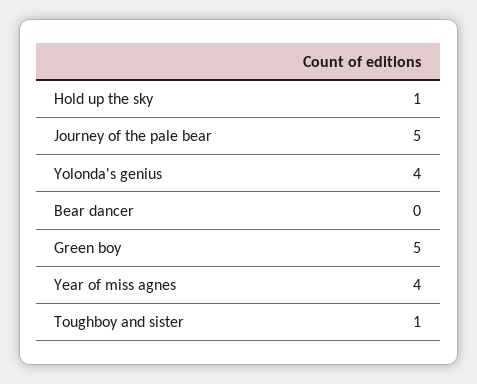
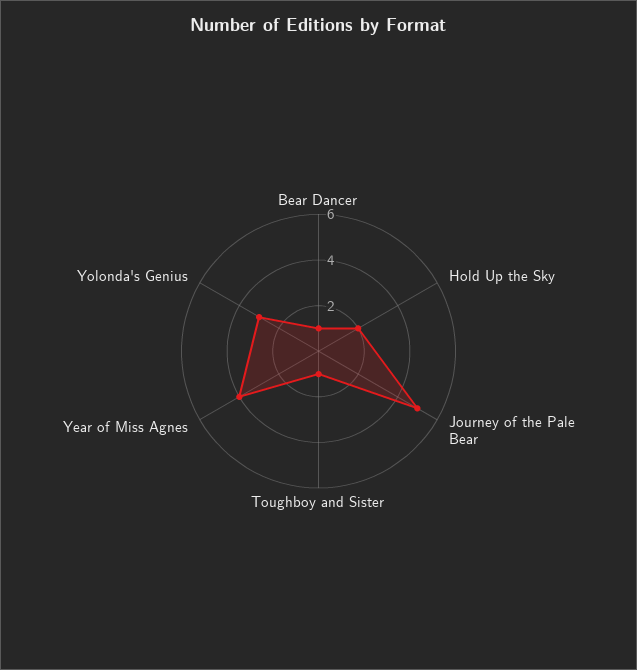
  {
-   "Hold up the sky": 1,
+   "Hold up the sky": 2,
    "Journey of the pale bear": 5,
-   "Yolonda's genius": 4,
+   "Yolonda's genius": 3,
-   "Bear dancer": 0,
+   "Bear dancer": 1,
-   "Green boy": 5,
    "Year of miss agnes": 4,
    "Toughboy and sister": 1
  }

